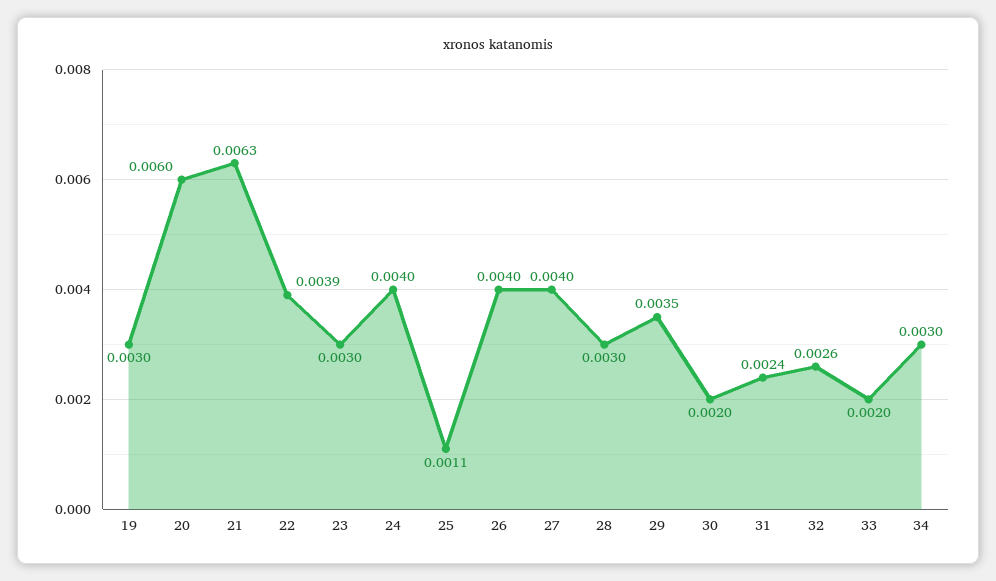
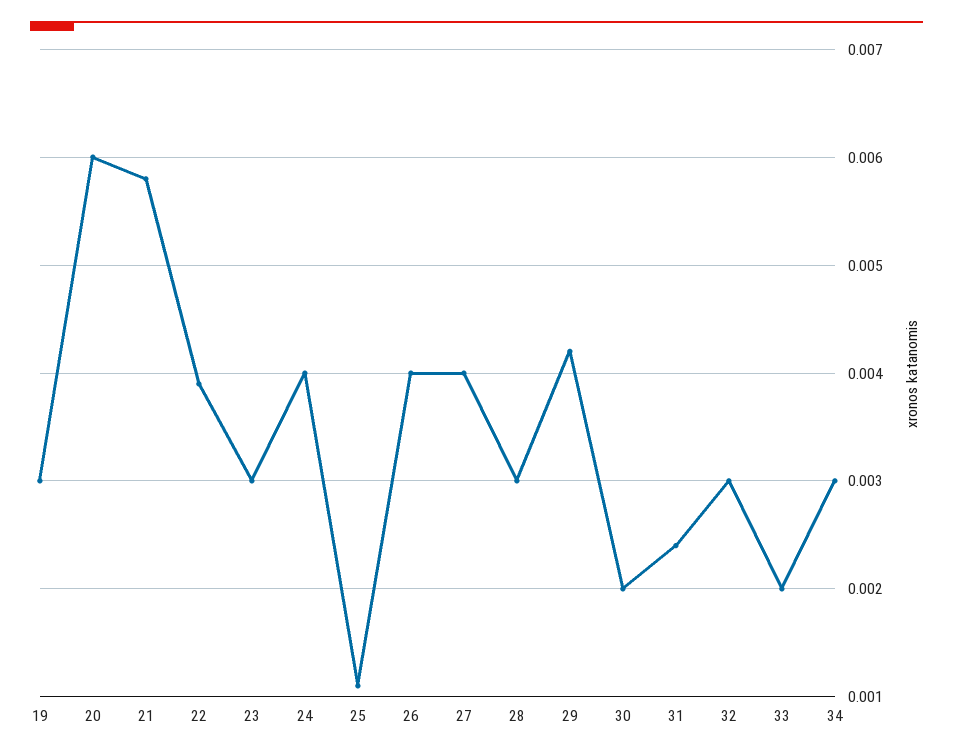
  {
    "19": 0.003,
    "20": 0.006,
-   "21": 0.0063,
+   "21": 0.0058,
    "22": 0.0039,
    "23": 0.003,
    "24": 0.004,
    "25": 0.0011,
    "26": 0.004,
    "27": 0.004,
    "28": 0.003,
-   "29": 0.0035,
+   "29": 0.0042,
    "30": 0.002,
    "31": 0.0024,
-   "32": 0.0026,
+   "32": 0.003,
    "33": 0.002,
    "34": 0.003
  }

